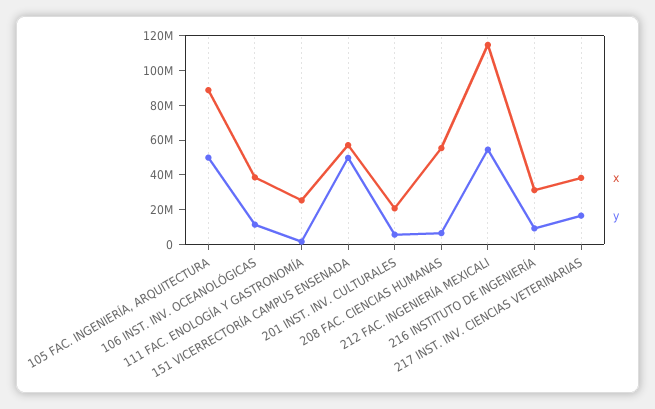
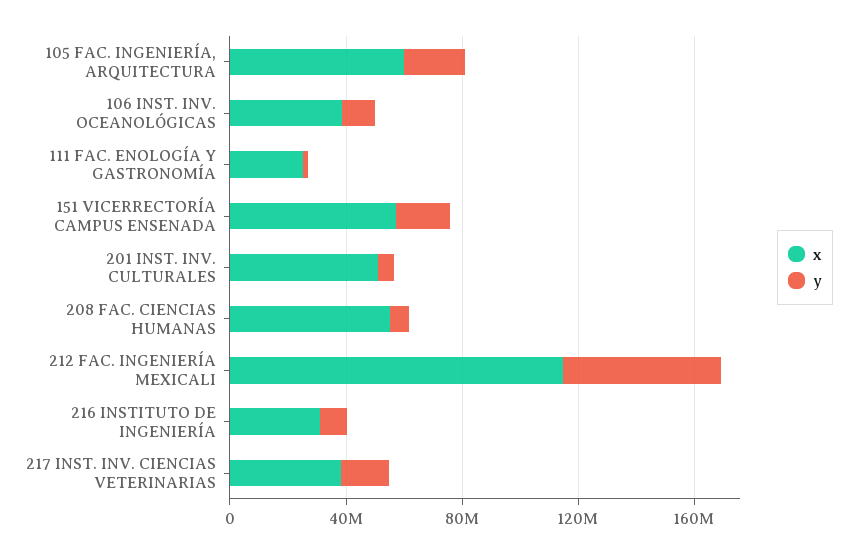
  {
    "x": {
-     "105 FAC. INGENIERÍA, ARQUITECTURA": 90000000,
+     "105 FAC. INGENIERÍA, ARQUITECTURA": 60000000,
      "106 INST. INV. OCEANOLÓGICAS": 40000000,
      "111 FAC. ENOLOGÍA Y GASTRONOMÍA": 25000000,
      "151 VICERRECTORÍA CAMPUS ENSENADA": 55000000,
-     "201 INST. INV. CULTURALES": 20000000,
+     "201 INST. INV. CULTURALES": 50000000,
      "208 FAC. CIENCIAS HUMANAS": 55000000,
      "212 FAC. INGENIERÍA MEXICALI": 115000000,
      "216 INSTITUTO DE INGENIERÍA": 30000000,
      "217 INST. INV. CIENCIAS VETERINARIAS": 40000000
    },
    "y": {
-     "105 FAC. INGENIERÍA, ARQUITECTURA": 50000000,
+     "105 FAC. INGENIERÍA, ARQUITECTURA": 20000000,
      "106 INST. INV. OCEANOLÓGICAS": 10000000,
      "111 FAC. ENOLOGÍA Y GASTRONOMÍA": 0,
-     "151 VICERRECTORÍA CAMPUS ENSENADA": 50000000,
+     "151 VICERRECTORÍA CAMPUS ENSENADA": 20000000,
      "201 INST. INV. CULTURALES": 5000000,
      "208 FAC. CIENCIAS HUMANAS": 5000000,
      "212 FAC. INGENIERÍA MEXICALI": 55000000,
      "216 INSTITUTO DE INGENIERÍA": 10000000,
      "217 INST. INV. CIENCIAS VETERINARIAS": 15000000
    }
  }

